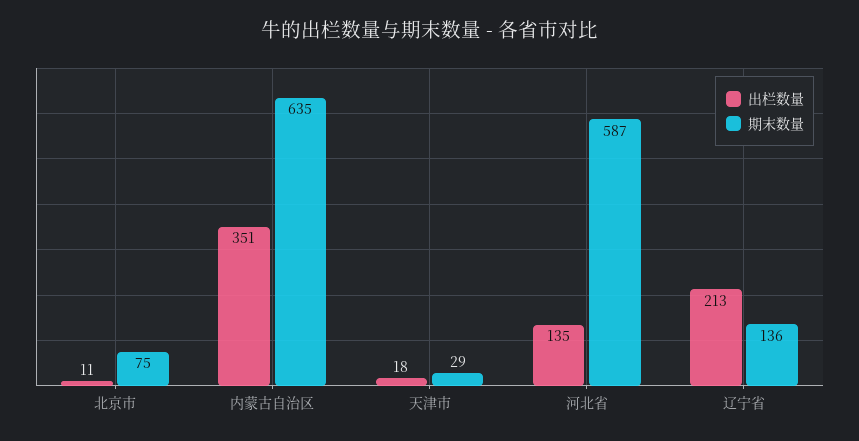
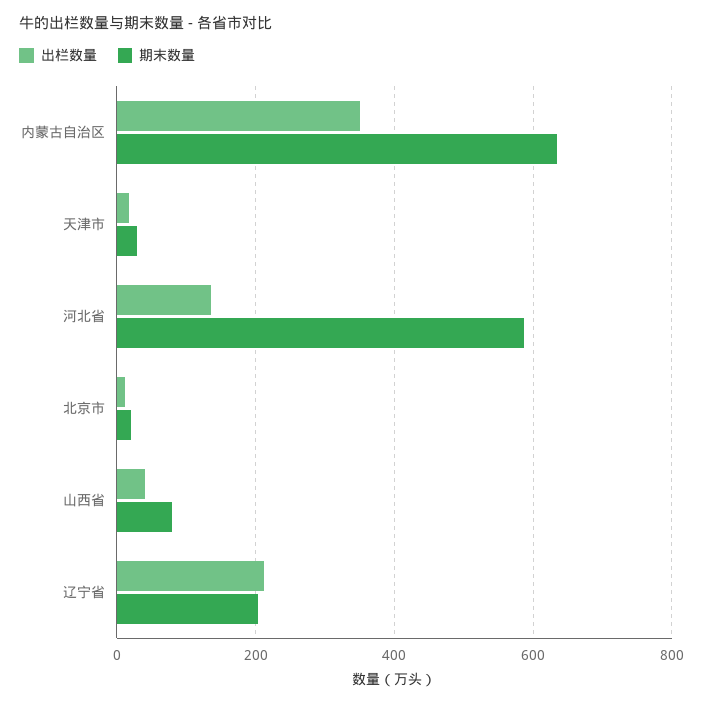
  {
    "出栏数量": {
      "北京市": 11,
      "内蒙古自治区": 351,
      "天津市": 18,
      "河北省": 135,
-     "辽宁省": 213
+     "辽宁省": 213,
+     "山西省": 40
    },
    "期末数量": {
-     "北京市": 75,
+     "北京市": 20,
      "内蒙古自治区": 635,
      "天津市": 29,
      "河北省": 587,
-     "辽宁省": 136
+     "辽宁省": 200,
+     "山西省": 80
    }
  }

